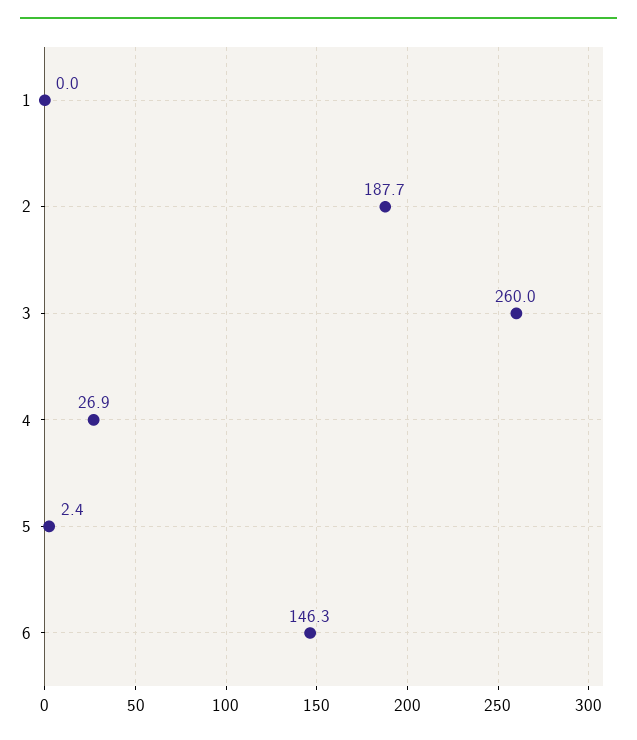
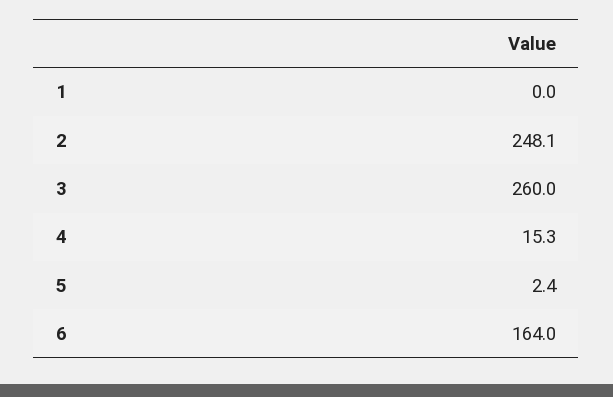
  {
    "1": 0,
-   "2": 187.7,
+   "2": 248.1,
    "3": 260,
-   "4": 26.9,
+   "4": 15.3,
    "5": 2.4,
-   "6": 146.3
+   "6": 164
  }

